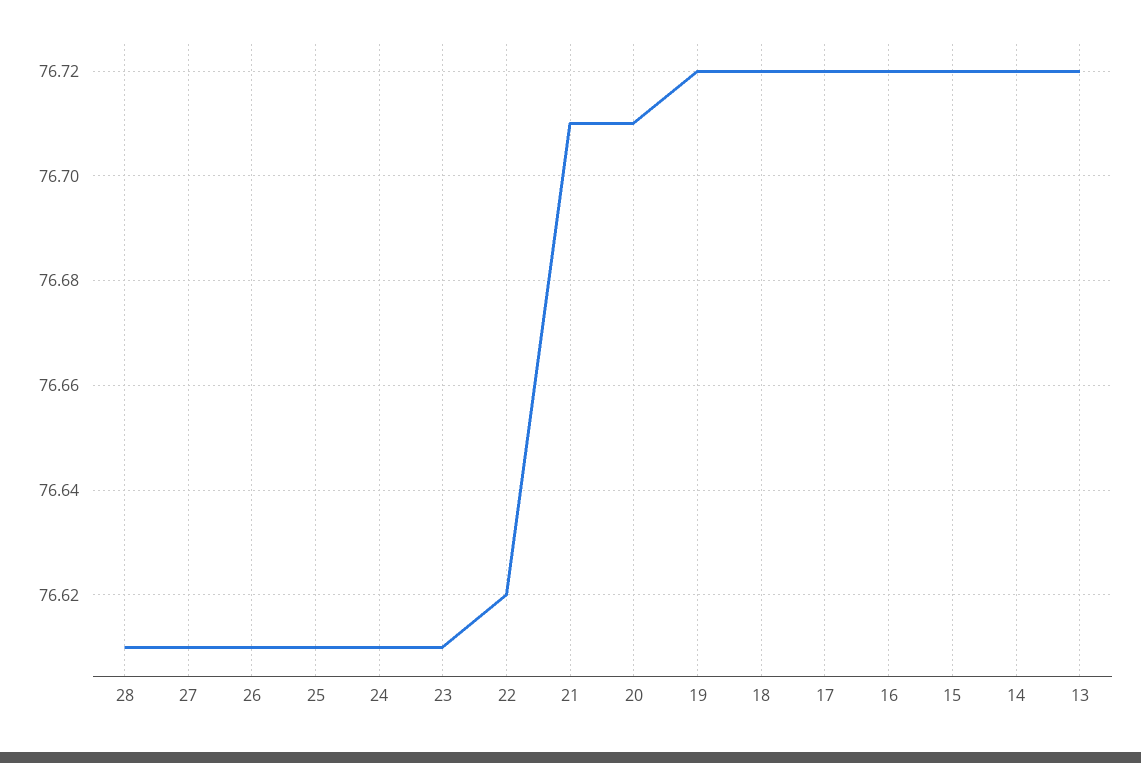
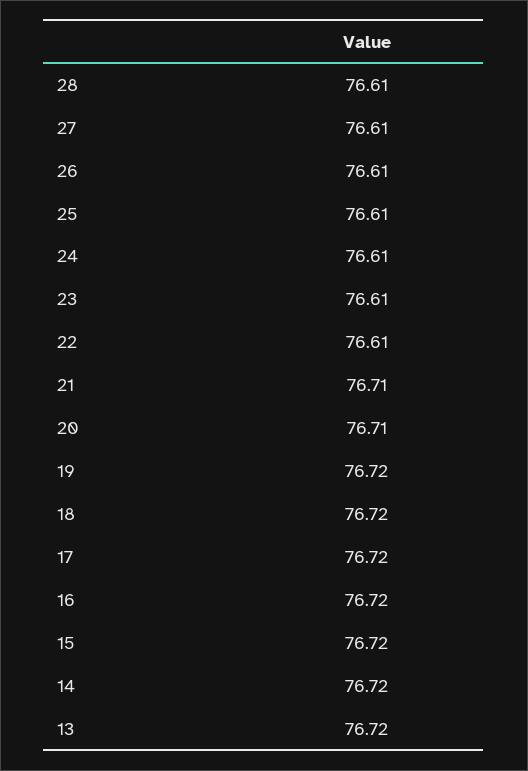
  {
    "28": 76.61,
    "27": 76.61,
    "26": 76.61,
    "25": 76.61,
    "24": 76.61,
    "23": 76.61,
-   "22": 76.62,
+   "22": 76.61,
    "21": 76.71,
    "20": 76.71,
    "19": 76.72,
    "18": 76.72,
    "17": 76.72,
    "16": 76.72,
    "15": 76.72,
    "14": 76.72,
    "13": 76.72
  }

